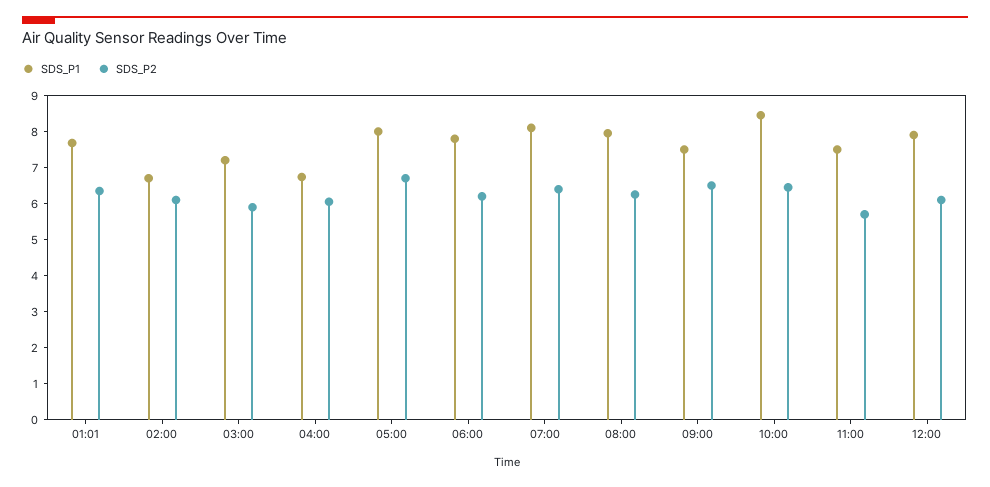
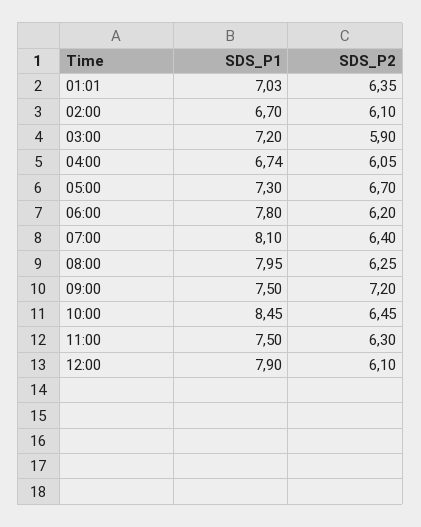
  {
    "SDS_P1": {
-     "01:01": 7.75,
+     "01:01": 7.03,
      "02:00": 6.7,
      "03:00": 7.2,
      "04:00": 6.74,
-     "05:00": 8,
+     "05:00": 7.3,
      "06:00": 7.8,
      "07:00": 8.1,
      "08:00": 7.95,
      "09:00": 7.5,
      "10:00": 8.45,
      "11:00": 7.5,
      "12:00": 7.9
    },
    "SDS_P2": {
      "01:01": 6.35,
      "02:00": 6.1,
      "03:00": 5.9,
      "04:00": 6.05,
      "05:00": 6.7,
      "06:00": 6.2,
      "07:00": 6.4,
      "08:00": 6.25,
-     "09:00": 6.5,
+     "09:00": 7.2,
      "10:00": 6.45,
-     "11:00": 5.75,
+     "11:00": 6.3,
      "12:00": 6.1
    }
  }

